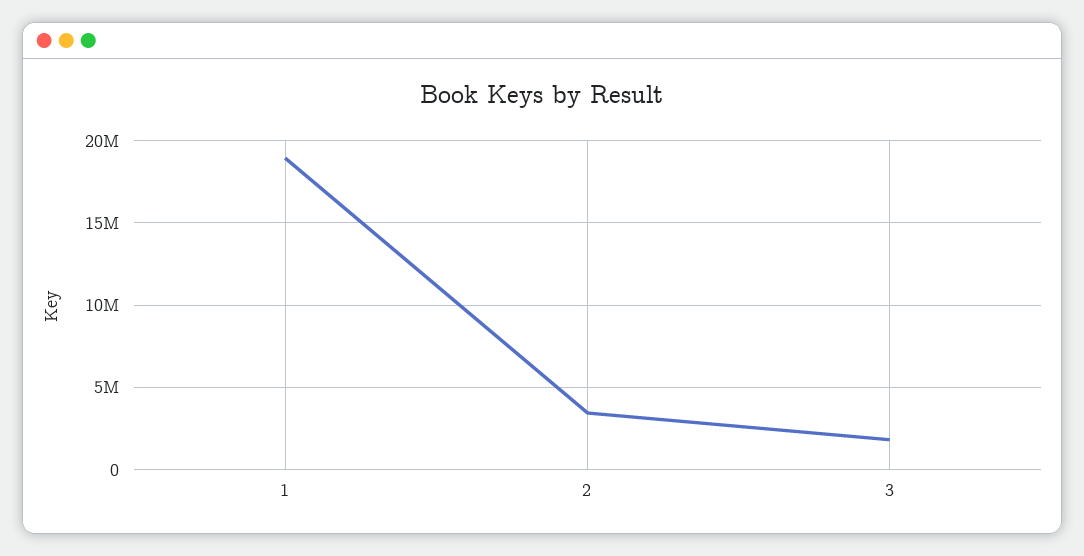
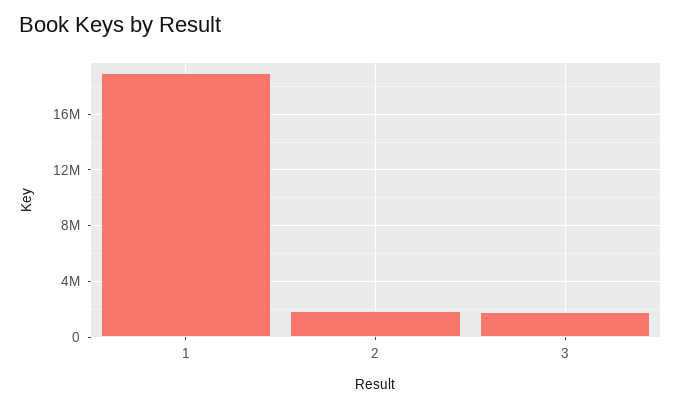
  {
    "1": 19000000,
-   "2": 3500000,
+   "2": 2000000,
    "3": 2000000
  }

